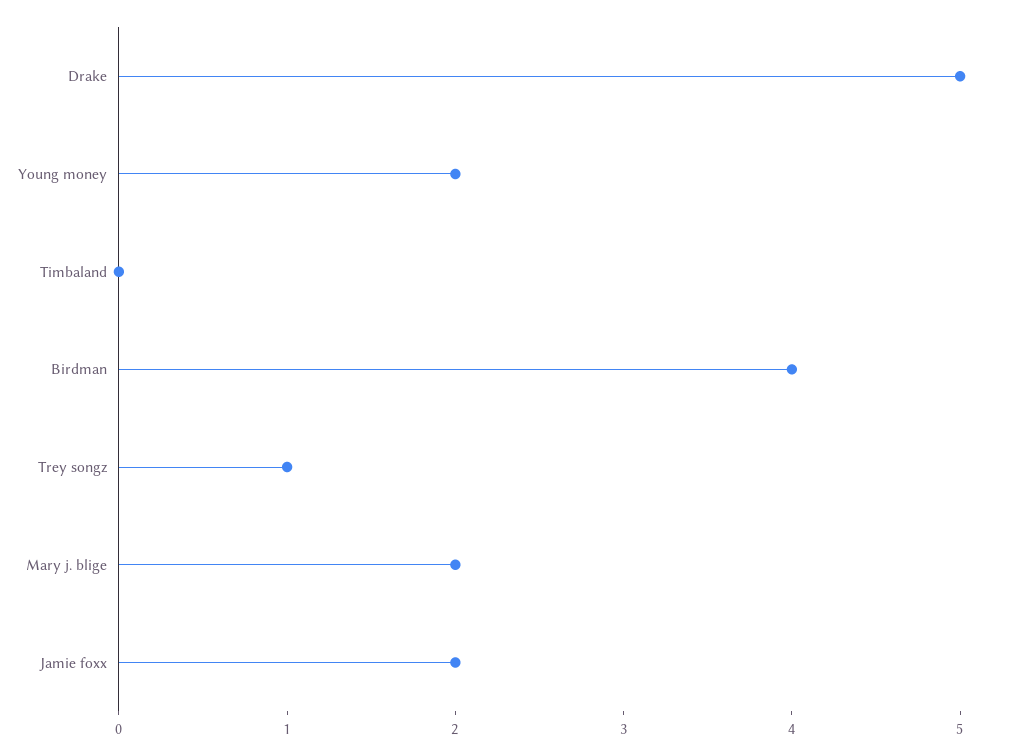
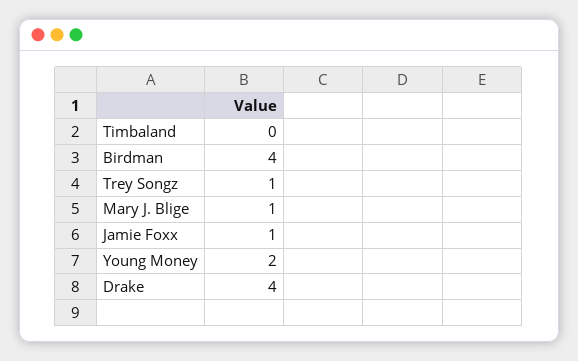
  {
-   "Drake": 5,
+   "Drake": 4,
    "Young money": 2,
    "Timbaland": 0,
    "Birdman": 4,
    "Trey songz": 1,
-   "Mary j. blige": 2,
+   "Mary j. blige": 1,
-   "Jamie foxx": 2
+   "Jamie foxx": 1
  }

